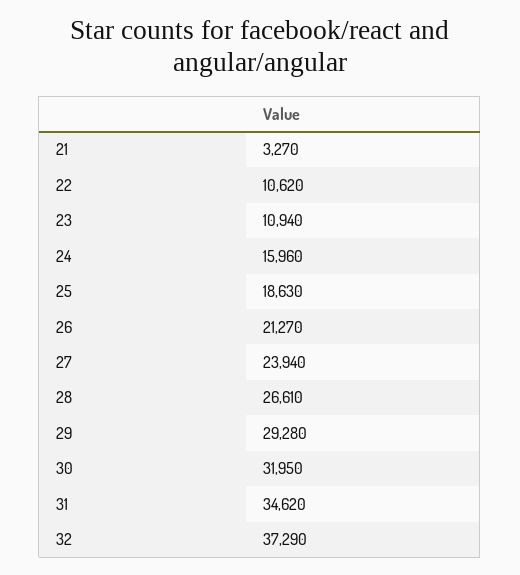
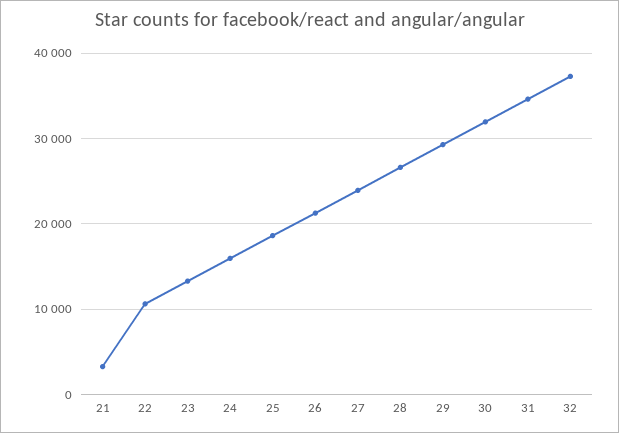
  {
    "21": 3270,
    "22": 10620,
-   "23": 10940,
+   "23": 13000,
    "24": 15960,
    "25": 18630,
    "26": 21270,
    "27": 23940,
    "28": 26610,
    "29": 29280,
    "30": 31950,
    "31": 34620,
    "32": 37290
  }

